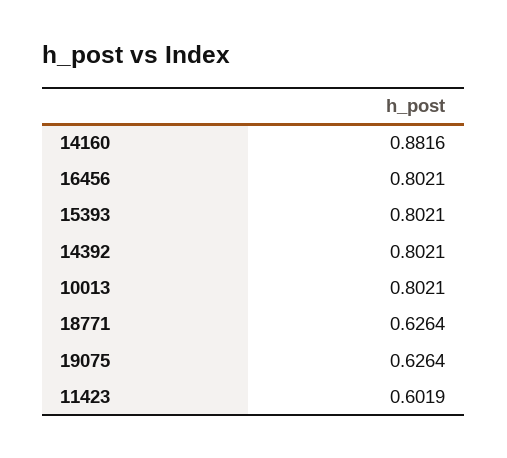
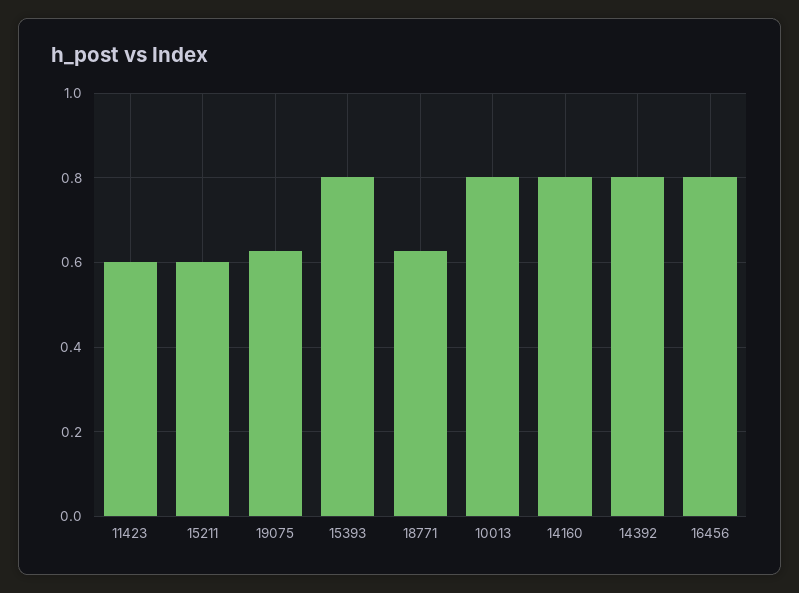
  {
-   "14160": 0.8816,
+   "14160": 0.8,
    "16456": 0.8021,
    "15393": 0.8021,
    "14392": 0.8021,
    "10013": 0.8021,
    "18771": 0.6264,
    "19075": 0.6264,
-   "11423": 0.6019
+   "11423": 0.6019,
+   "15211": 0.6
  }

